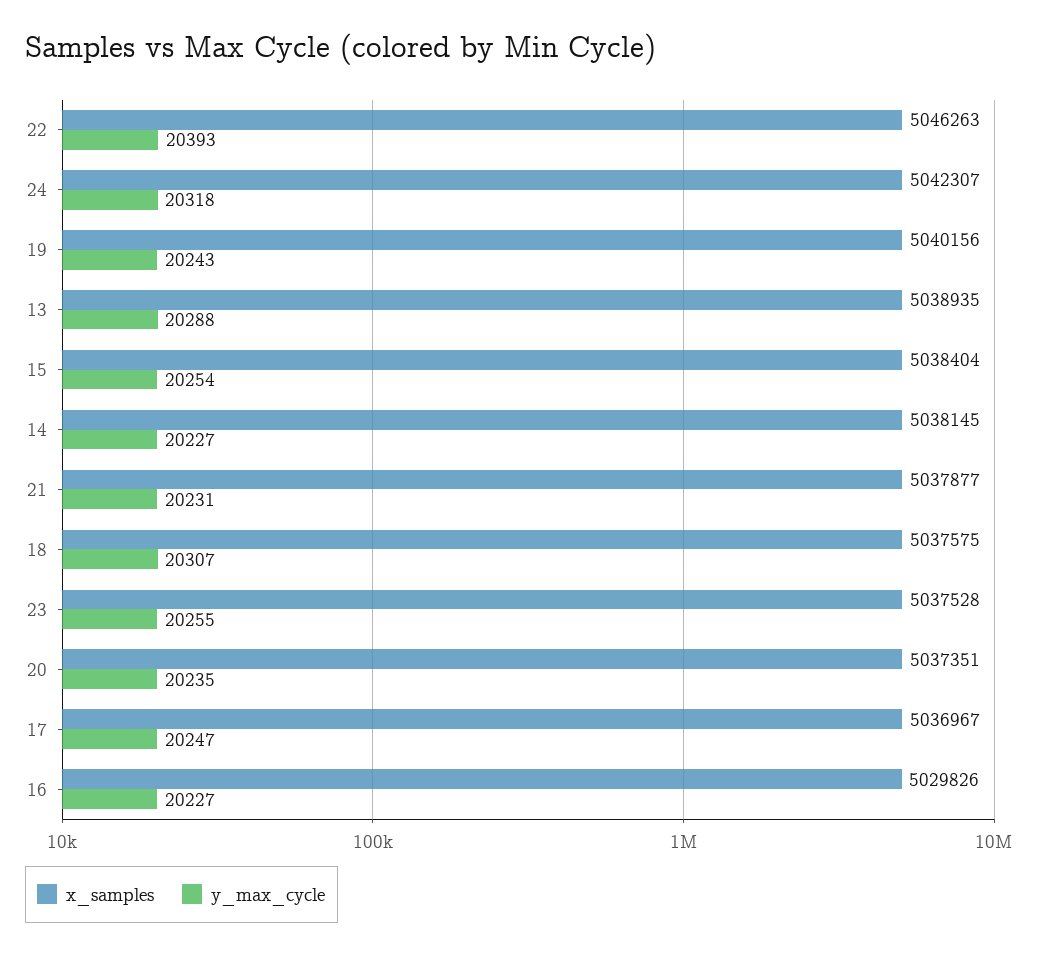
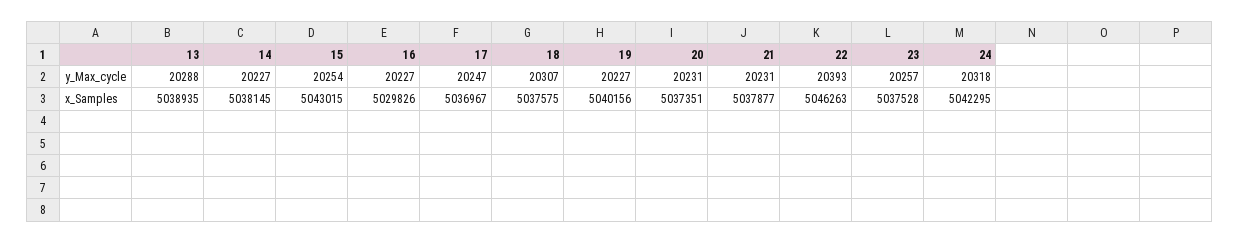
  {
    "x_samples": {
      "22": 5046263,
-     "24": 5042307,
+     "24": 5042295,
      "19": 5040156,
      "13": 5038935,
-     "15": 5038404,
+     "15": 5043015,
      "14": 5038145,
      "21": 5037877,
      "18": 5037575,
      "23": 5037528,
      "20": 5037351,
      "17": 5036967,
      "16": 5029826
    },
    "y_max_cycle": {
      "22": 20393,
      "24": 20318,
-     "19": 20243,
+     "19": 20227,
      "13": 20288,
      "15": 20254,
      "14": 20227,
      "21": 20231,
      "18": 20307,
-     "23": 20255,
+     "23": 20257,
-     "20": 20235,
+     "20": 20231,
      "17": 20247,
      "16": 20227
    }
  }

